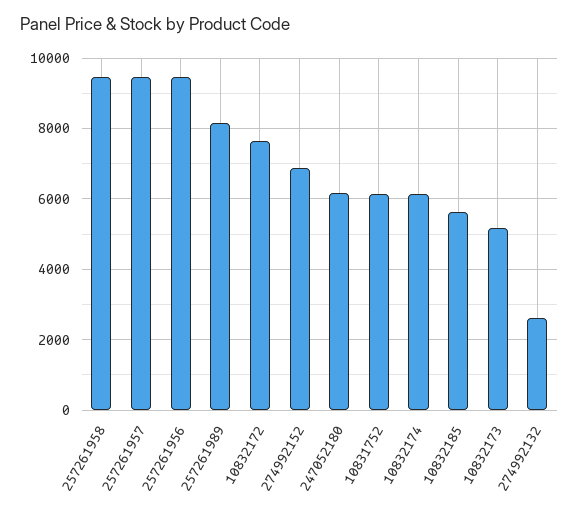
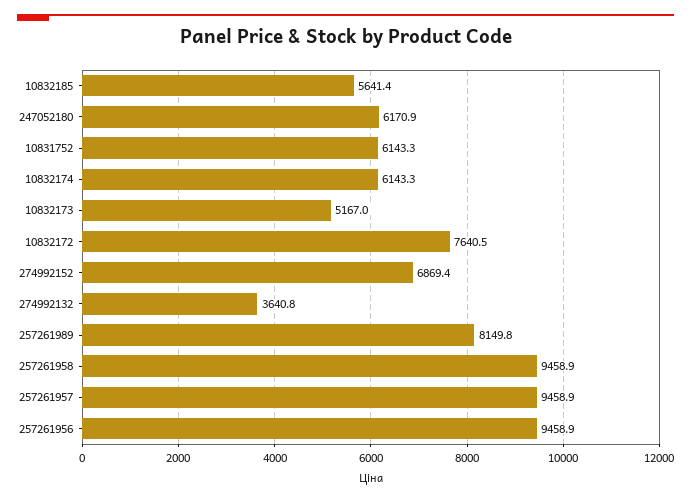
  {
    "257261958": 9458.9,
    "257261957": 9458.9,
    "257261956": 9458.9,
    "257261989": 8149.8,
    "10832172": 7640.5,
    "274992152": 6869.4,
    "247052180": 6170.9,
    "10831752": 6143.3,
    "10832174": 6143.3,
    "10832185": 5641.4,
    "10832173": 5167,
-   "274992132": 2600
+   "274992132": 3640.8
  }

